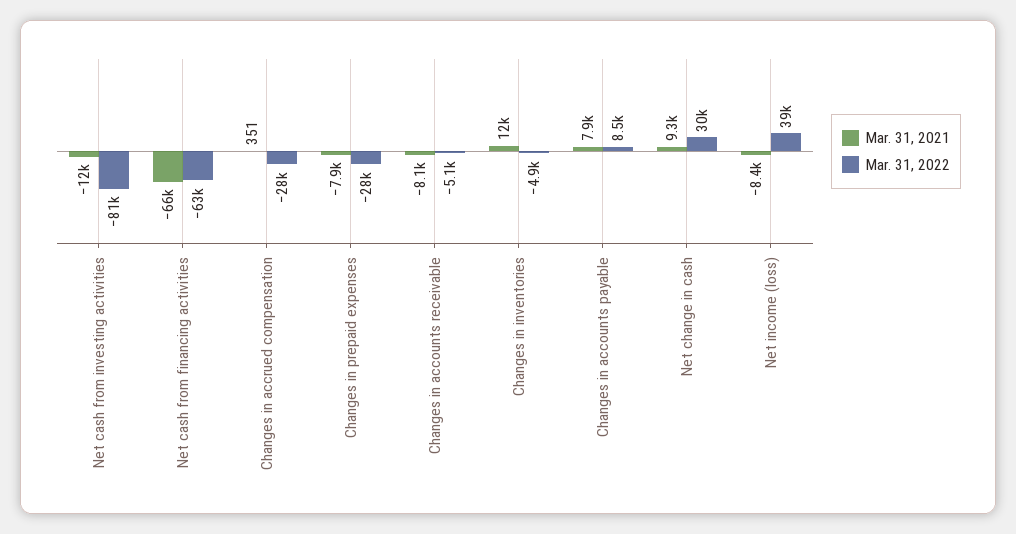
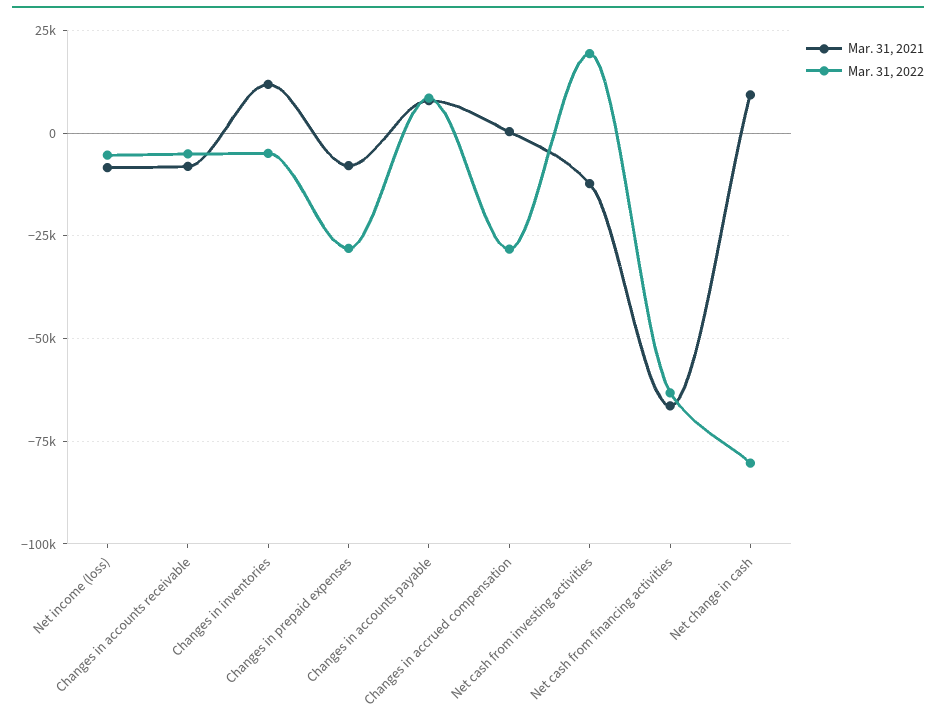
  {
    "Mar. 31, 2021": {
      "Net cash from investing activities": -12000,
      "Net cash from financing activities": -66000,
      "Changes in accrued compensation": 351,
      "Changes in prepaid expenses": -7900,
      "Changes in accounts receivable": -8100,
      "Changes in inventories": 12000,
      "Changes in accounts payable": 7900,
      "Net change in cash": 9300,
      "Net income (loss)": -8400
    },
    "Mar. 31, 2022": {
-     "Net cash from investing activities": -81000,
+     "Net cash from investing activities": 20000,
      "Net cash from financing activities": -63000,
      "Changes in accrued compensation": -28000,
      "Changes in prepaid expenses": -28000,
      "Changes in accounts receivable": -5100,
      "Changes in inventories": -4900,
      "Changes in accounts payable": 8500,
-     "Net change in cash": 30000,
+     "Net change in cash": -80000,
-     "Net income (loss)": 39000
+     "Net income (loss)": -5000
    }
  }

